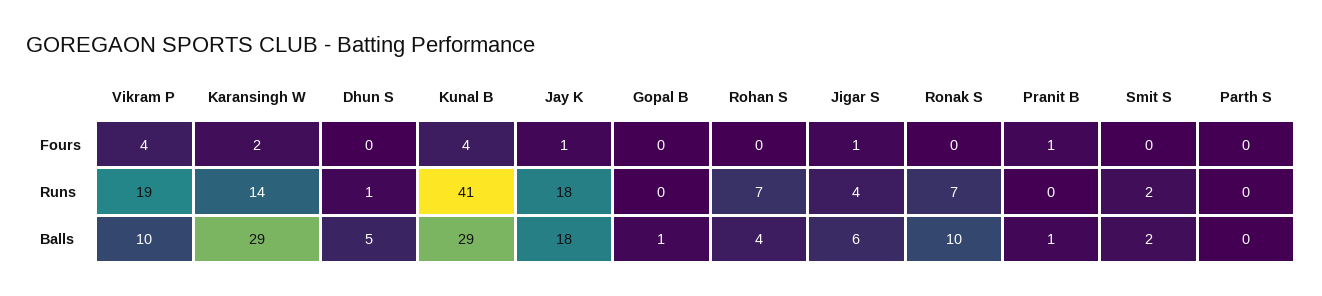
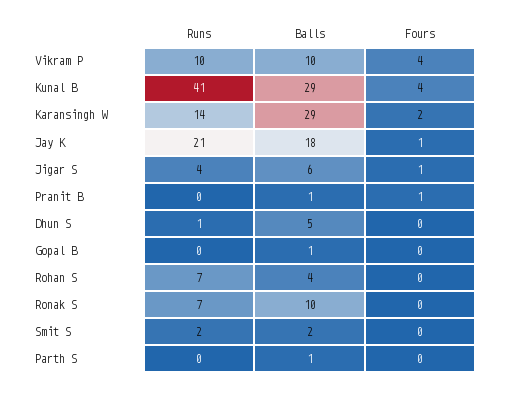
  {
    "Vikram P": {
      "Fours": 4,
-     "Runs": 19,
+     "Runs": 10,
      "Balls": 10
    },
    "Karansingh W": {
      "Fours": 2,
      "Runs": 14,
      "Balls": 29
    },
    "Dhun S": {
      "Fours": 0,
      "Runs": 1,
      "Balls": 5
    },
    "Kunal B": {
      "Fours": 4,
      "Runs": 41,
      "Balls": 29
    },
    "Jay K": {
      "Fours": 1,
-     "Runs": 18,
+     "Runs": 21,
      "Balls": 18
    },
    "Gopal B": {
      "Fours": 0,
      "Runs": 0,
      "Balls": 1
    },
    "Rohan S": {
      "Fours": 0,
      "Runs": 7,
      "Balls": 4
    },
    "Jigar S": {
      "Fours": 1,
      "Runs": 4,
      "Balls": 6
    },
    "Ronak S": {
      "Fours": 0,
      "Runs": 7,
      "Balls": 10
    },
    "Pranit B": {
      "Fours": 1,
      "Runs": 0,
      "Balls": 1
    },
    "Smit S": {
      "Fours": 0,
      "Runs": 2,
      "Balls": 2
    },
    "Parth S": {
      "Fours": 0,
      "Runs": 0,
-     "Balls": 0
+     "Balls": 1
    }
  }

